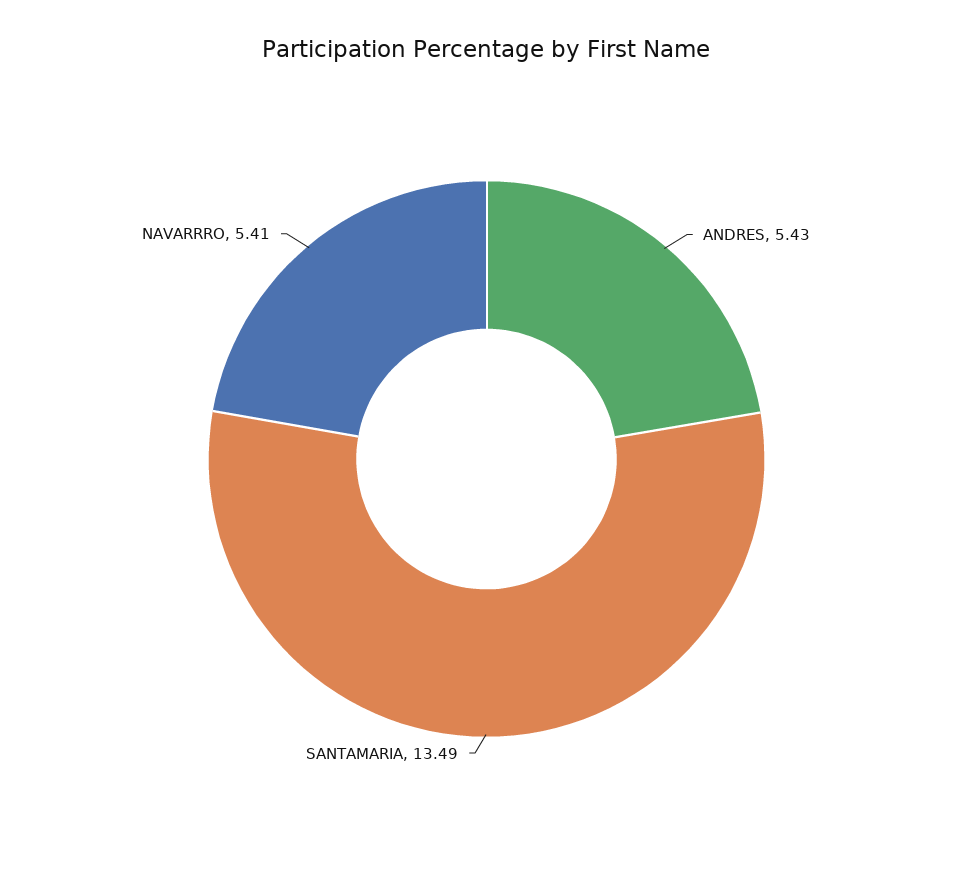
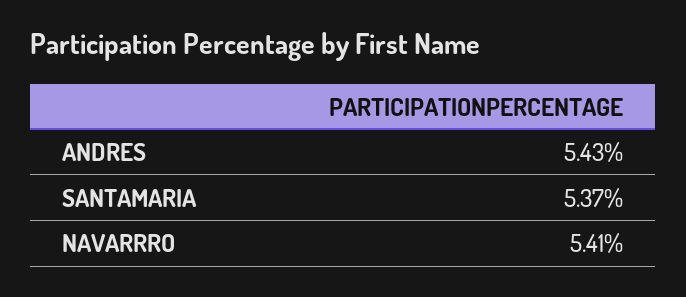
  {
    "ANDRES": 5.43,
-   "SANTAMARIA": 13.49,
+   "SANTAMARIA": 5.37,
    "NAVARRRO": 5.41
  }

